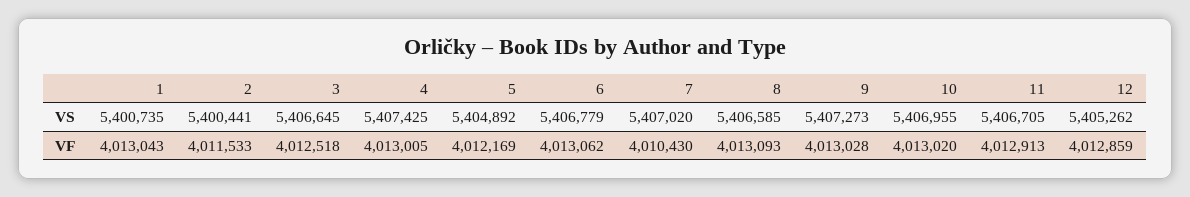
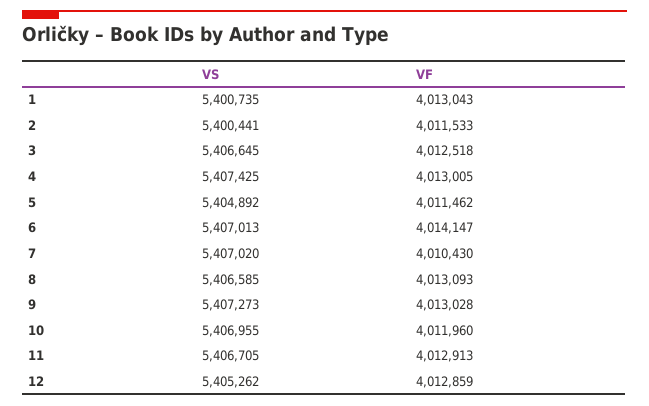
  {
    "1": {
      "VS": 5400735,
      "VF": 4013043
    },
    "2": {
      "VS": 5400441,
      "VF": 4011533
    },
    "3": {
      "VS": 5406645,
      "VF": 4012518
    },
    "4": {
      "VS": 5407425,
      "VF": 4013005
    },
    "5": {
      "VS": 5404892,
-     "VF": 4012169
+     "VF": 4011462
    },
    "6": {
-     "VS": 5406779,
+     "VS": 5407013,
-     "VF": 4013062
+     "VF": 4014147
    },
    "7": {
      "VS": 5407020,
      "VF": 4010430
    },
    "8": {
      "VS": 5406585,
      "VF": 4013093
    },
    "9": {
      "VS": 5407273,
      "VF": 4013028
    },
    "10": {
      "VS": 5406955,
-     "VF": 4013020
+     "VF": 4011960
    },
    "11": {
      "VS": 5406705,
      "VF": 4012913
    },
    "12": {
      "VS": 5405262,
      "VF": 4012859
    }
  }

